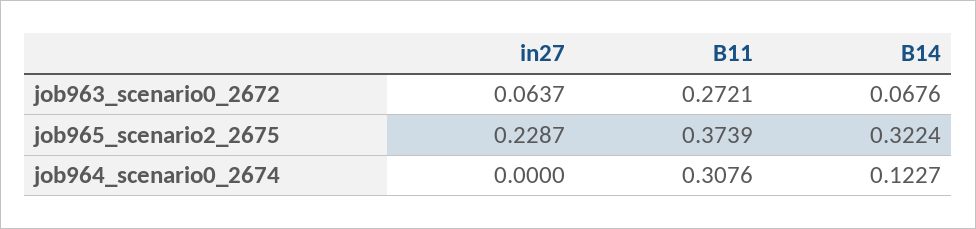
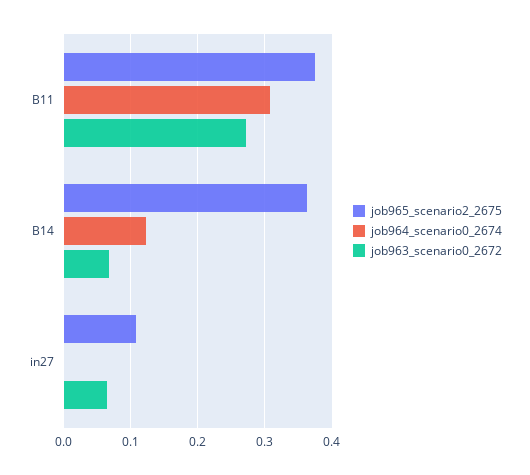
  {
    "job963_scenario0_2672": {
      "in27": 0.0637,
      "B11": 0.2721,
      "B14": 0.0676
    },
    "job965_scenario2_2675": {
-     "in27": 0.2287,
+     "in27": 0.11,
      "B11": 0.3739,
-     "B14": 0.3224
+     "B14": 0.36
    },
    "job964_scenario0_2674": {
      "in27": 0,
      "B11": 0.3076,
      "B14": 0.1227
    }
  }

